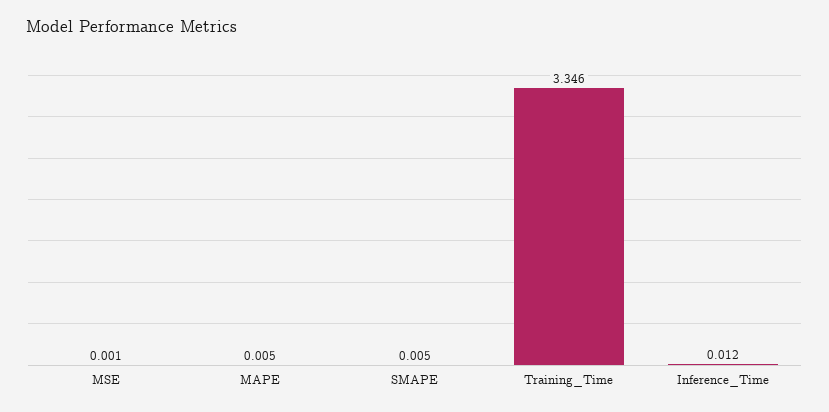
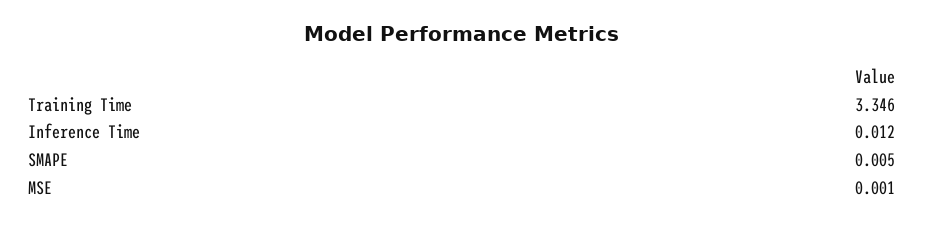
  {
    "MSE": 0.001,
-   "MAPE": 0.005,
    "SMAPE": 0.005,
    "Training_Time": 3.346,
    "Inference_Time": 0.012
  }

